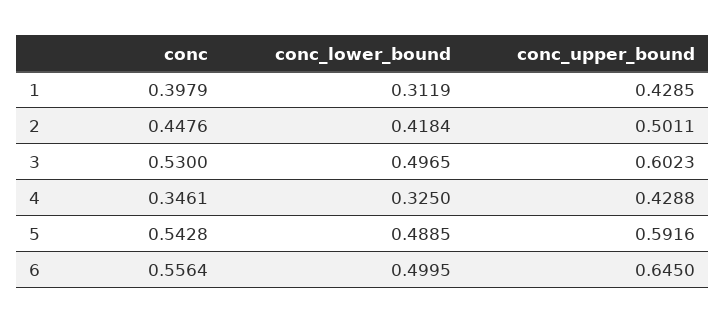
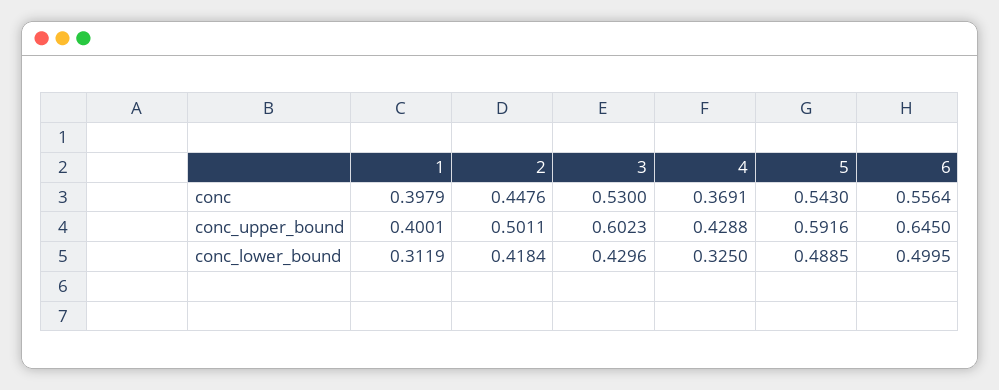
  {
    "conc": {
      "1": 0.3979,
      "2": 0.4476,
      "3": 0.53,
-     "4": 0.3461,
+     "4": 0.3691,
-     "5": 0.5428,
+     "5": 0.543,
      "6": 0.5564
    },
    "conc_lower_bound": {
      "1": 0.3119,
      "2": 0.4184,
-     "3": 0.4965,
+     "3": 0.4296,
      "4": 0.325,
      "5": 0.4885,
      "6": 0.4995
    },
    "conc_upper_bound": {
-     "1": 0.4285,
+     "1": 0.4001,
      "2": 0.5011,
      "3": 0.6023,
      "4": 0.4288,
      "5": 0.5916,
      "6": 0.645
    }
  }

